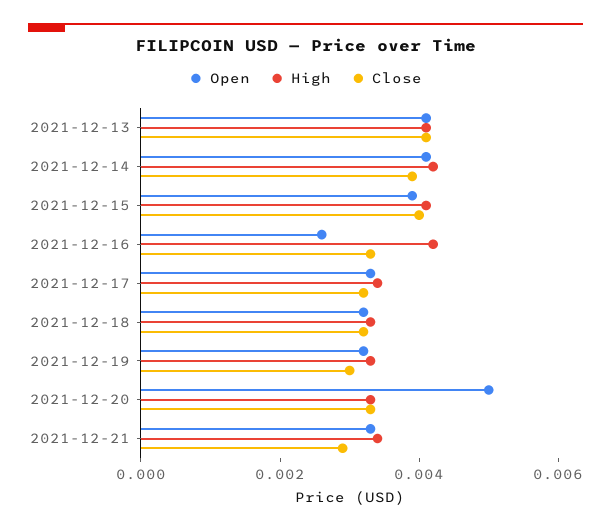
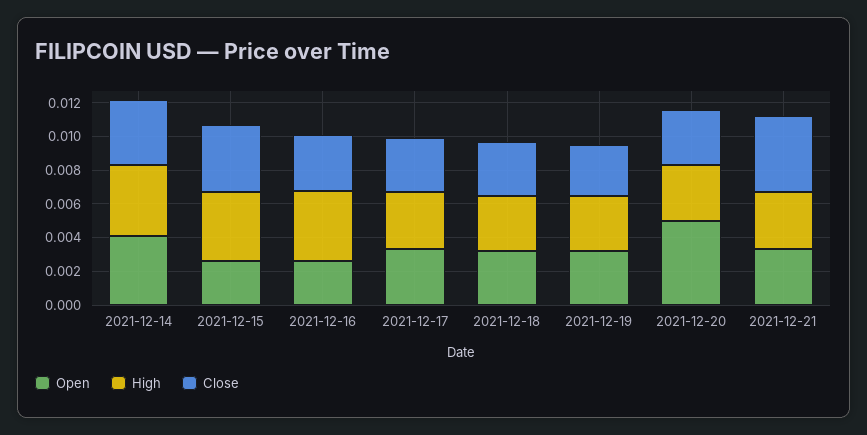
  {
    "Open": {
-     "2021-12-13": 0.004,
      "2021-12-14": 0.004,
-     "2021-12-15": 0.004,
+     "2021-12-15": 0.0025,
      "2021-12-16": 0.0025,
      "2021-12-17": 0.0035,
      "2021-12-18": 0.003,
      "2021-12-19": 0.003,
      "2021-12-20": 0.005,
      "2021-12-21": 0.0035
    },
    "High": {
-     "2021-12-13": 0.004,
      "2021-12-14": 0.004,
      "2021-12-15": 0.004,
      "2021-12-16": 0.004,
      "2021-12-17": 0.0035,
      "2021-12-18": 0.0035,
      "2021-12-19": 0.0035,
      "2021-12-20": 0.0035,
      "2021-12-21": 0.0035
    },
    "Close": {
-     "2021-12-13": 0.004,
      "2021-12-14": 0.004,
      "2021-12-15": 0.004,
      "2021-12-16": 0.0035,
      "2021-12-17": 0.003,
      "2021-12-18": 0.003,
      "2021-12-19": 0.003,
      "2021-12-20": 0.0035,
-     "2021-12-21": 0.003
+     "2021-12-21": 0.0045
    }
  }

